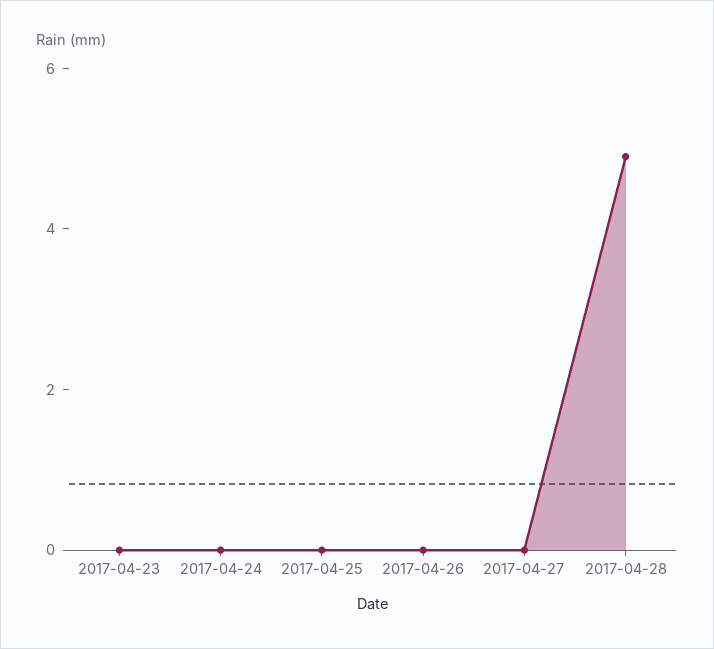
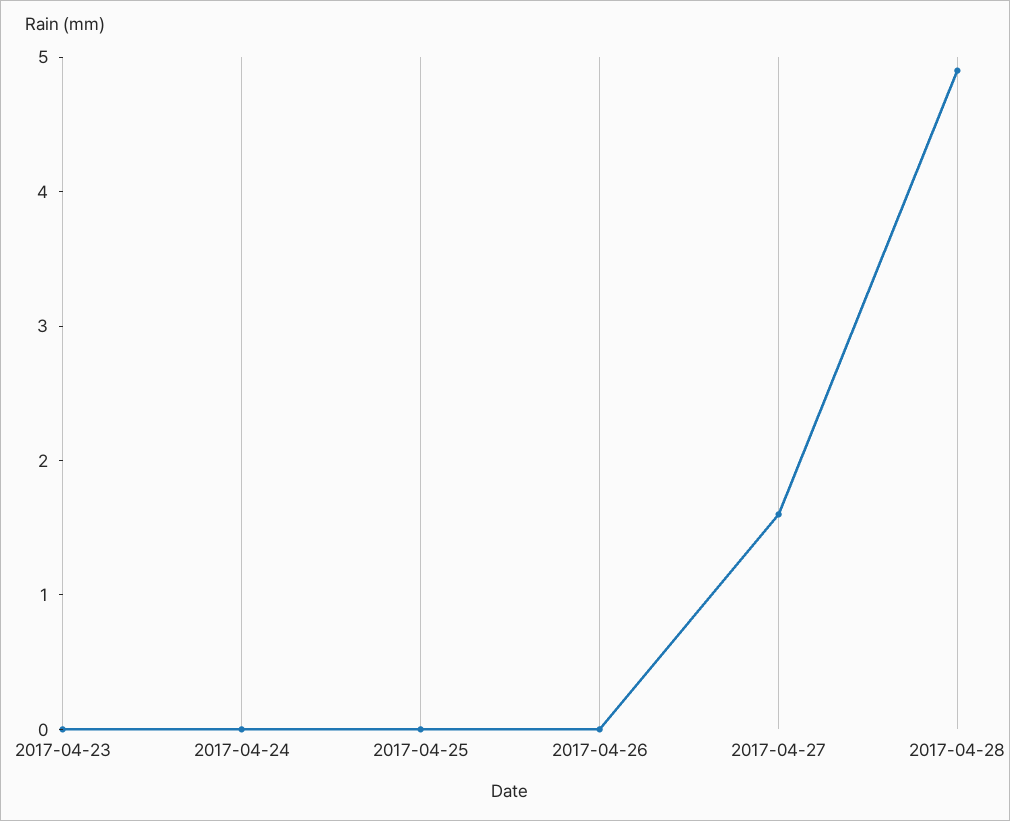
  {
    "2017-04-23": 0,
    "2017-04-24": 0,
    "2017-04-25": 0,
    "2017-04-26": 0,
-   "2017-04-27": 0,
+   "2017-04-27": 1.6,
    "2017-04-28": 4.9
  }

